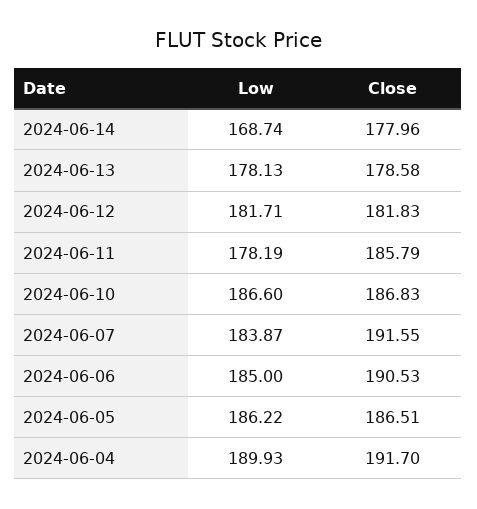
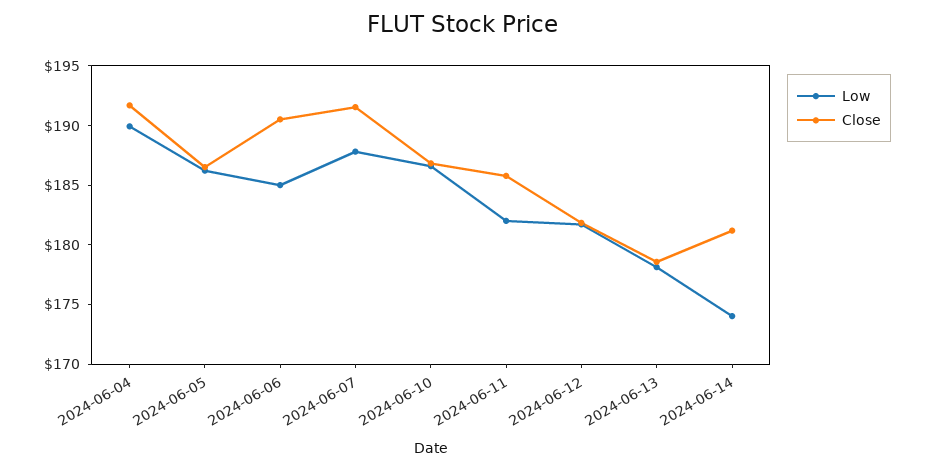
  {
    "Low": {
-     "2024-06-14": 168.74,
+     "2024-06-14": 174,
      "2024-06-13": 178.13,
      "2024-06-12": 181.71,
-     "2024-06-11": 178.19,
+     "2024-06-11": 182,
      "2024-06-10": 186.6,
-     "2024-06-07": 183.87,
+     "2024-06-07": 188,
      "2024-06-06": 185,
      "2024-06-05": 186.22,
      "2024-06-04": 189.93
    },
    "Close": {
-     "2024-06-14": 177.96,
+     "2024-06-14": 181,
      "2024-06-13": 178.58,
      "2024-06-12": 181.83,
      "2024-06-11": 185.79,
      "2024-06-10": 186.83,
      "2024-06-07": 191.55,
      "2024-06-06": 190.53,
      "2024-06-05": 186.51,
      "2024-06-04": 191.7
    }
  }

